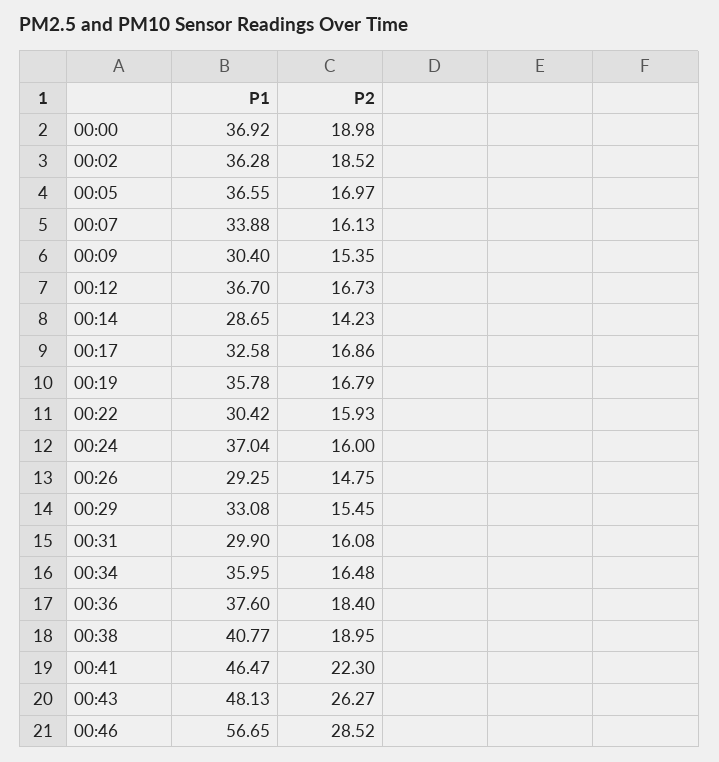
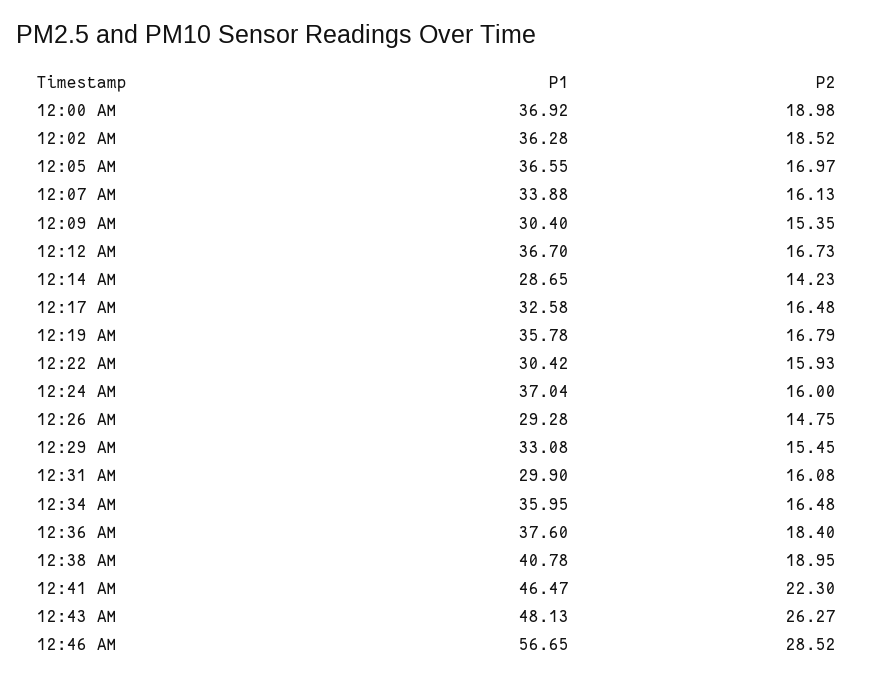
  {
    "P1": {
      "00:00": 36.92,
      "00:02": 36.28,
      "00:05": 36.55,
      "00:07": 33.88,
      "00:09": 30.4,
      "00:12": 36.7,
      "00:14": 28.65,
      "00:17": 32.58,
      "00:19": 35.78,
      "00:22": 30.42,
      "00:24": 37.04,
-     "00:26": 29.25,
+     "00:26": 29.28,
      "00:29": 33.08,
      "00:31": 29.9,
      "00:34": 35.95,
      "00:36": 37.6,
-     "00:38": 40.77,
+     "00:38": 40.78,
      "00:41": 46.47,
      "00:43": 48.13,
      "00:46": 56.65
    },
    "P2": {
      "00:00": 18.98,
      "00:02": 18.52,
      "00:05": 16.97,
      "00:07": 16.13,
      "00:09": 15.35,
      "00:12": 16.73,
      "00:14": 14.23,
-     "00:17": 16.86,
+     "00:17": 16.48,
      "00:19": 16.79,
      "00:22": 15.93,
      "00:24": 16,
      "00:26": 14.75,
      "00:29": 15.45,
      "00:31": 16.08,
      "00:34": 16.48,
      "00:36": 18.4,
      "00:38": 18.95,
      "00:41": 22.3,
      "00:43": 26.27,
      "00:46": 28.52
    }
  }

